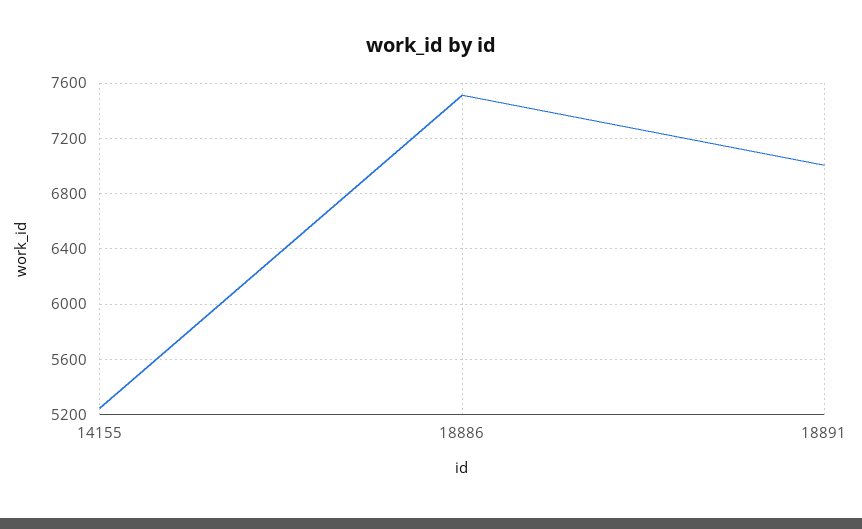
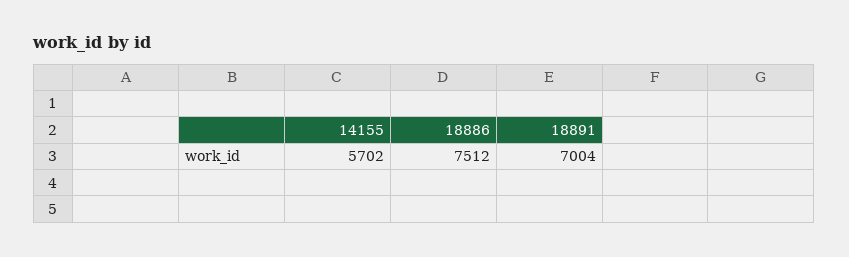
  {
-   "14155": 5250,
+   "14155": 5702,
    "18886": 7512,
    "18891": 7004
  }

